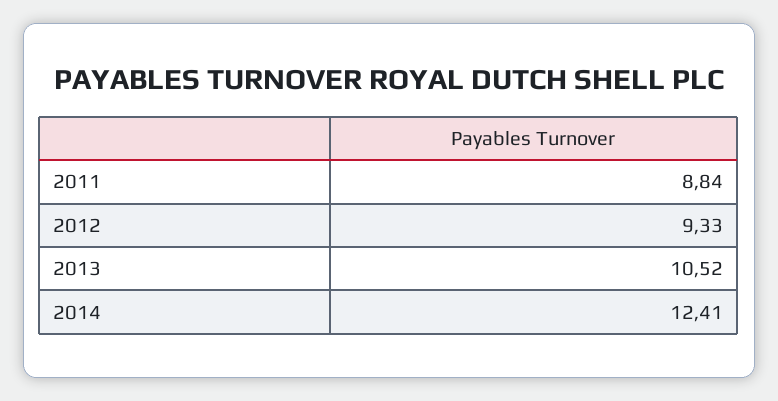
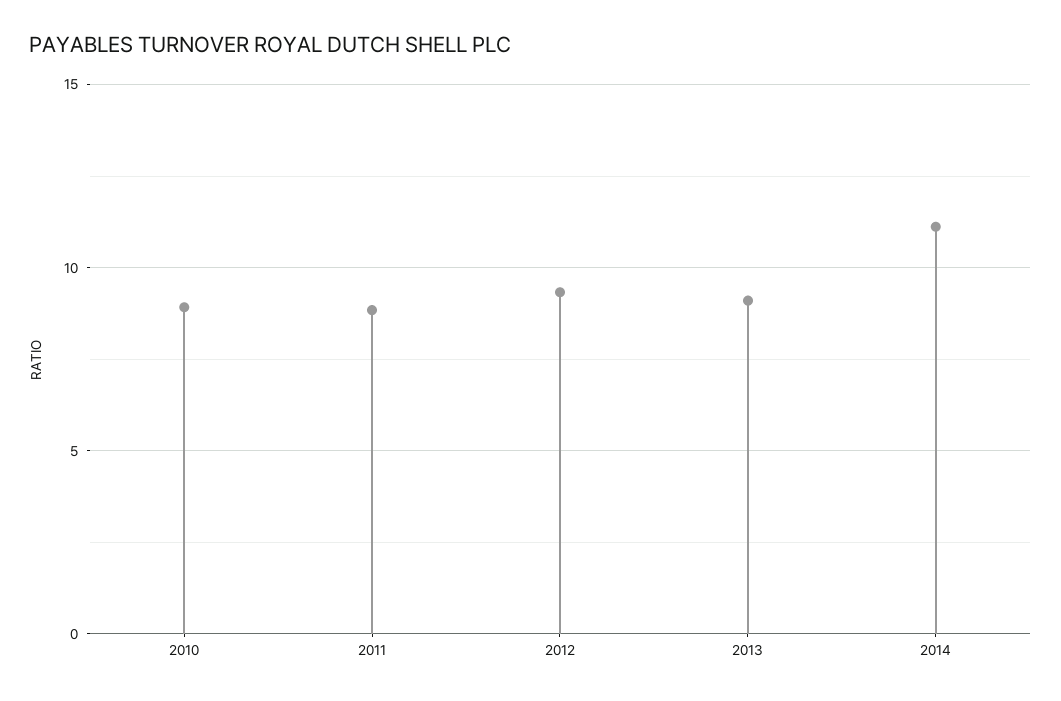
  {
    "2011": 8.84,
    "2012": 9.33,
-   "2013": 10.52,
+   "2013": 9,
-   "2014": 12.41
+   "2014": 11,
+   "2010": 9
  }

